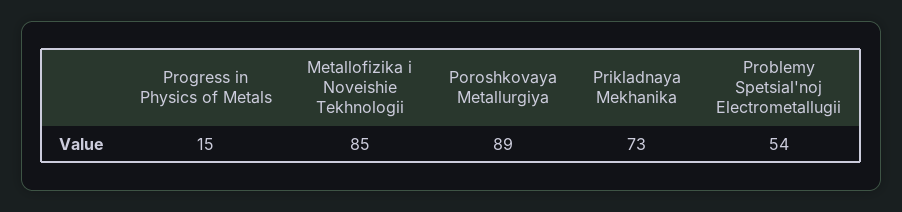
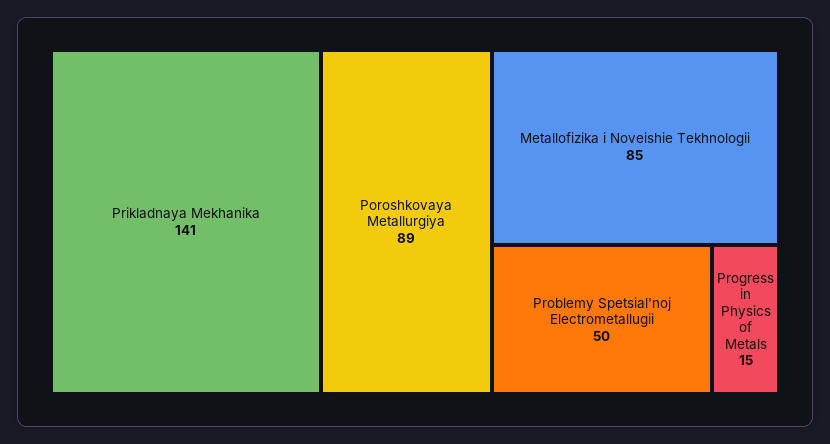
  {
    "Progress in Physics of Metals": 15,
    "Metallofizika i Noveishie Tekhnologii": 85,
    "Poroshkovaya Metallurgiya": 89,
-   "Prikladnaya Mekhanika": 73,
+   "Prikladnaya Mekhanika": 141,
-   "Problemy Spetsial'noj Electrometallugii": 54
+   "Problemy Spetsial'noj Electrometallugii": 50
  }

